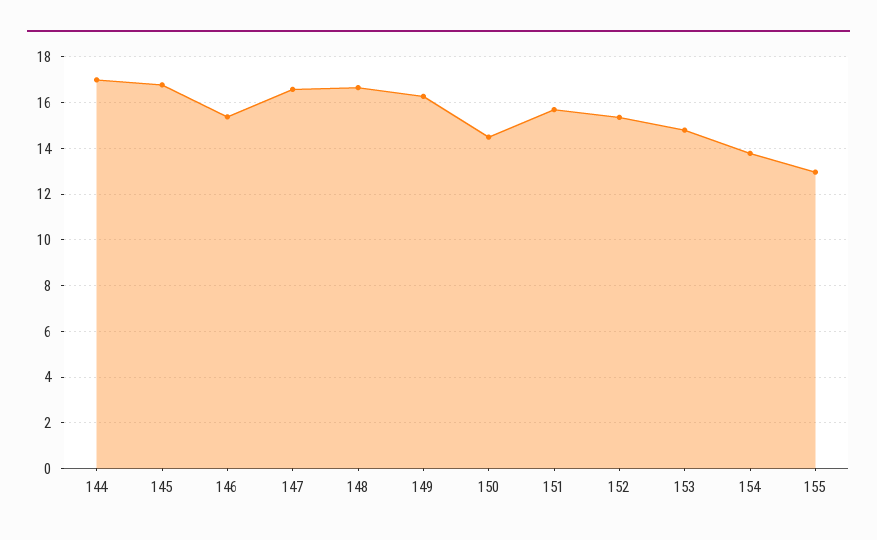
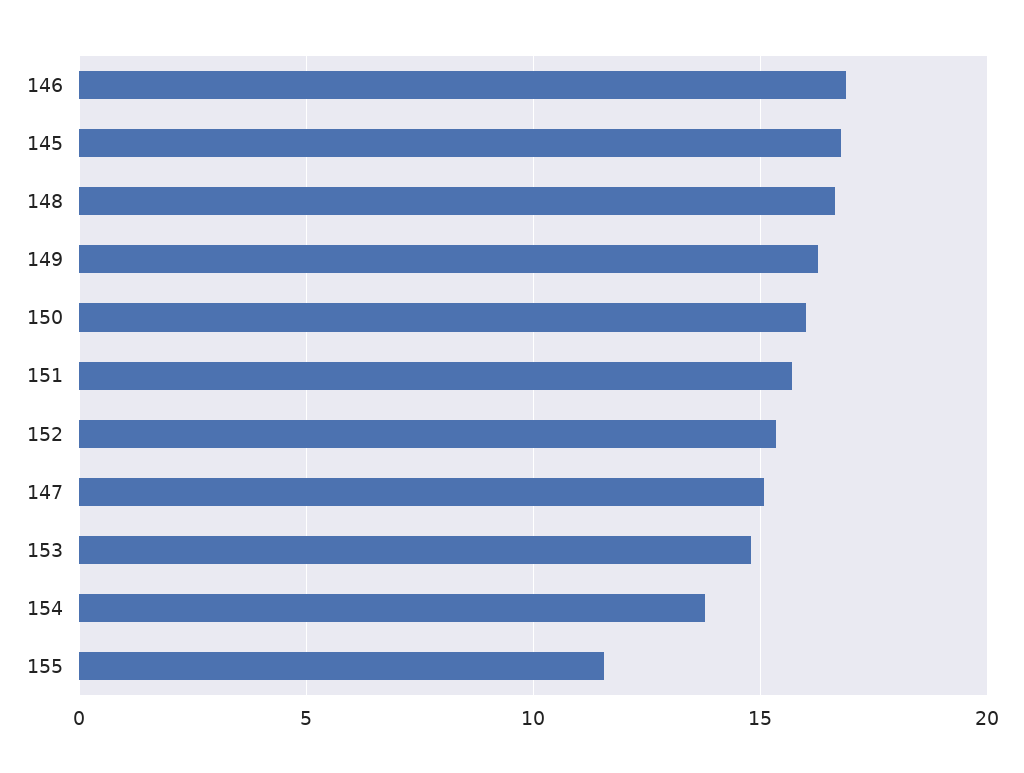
  {
-   "144": 17,
    "145": 17,
-   "146": 15.5,
+   "146": 17,
-   "147": 16.5,
+   "147": 15,
    "148": 16.5,
    "149": 16.5,
-   "150": 14.5,
+   "150": 16,
    "151": 15.5,
    "152": 15.5,
    "153": 15,
    "154": 14,
-   "155": 13
+   "155": 11.5
  }

